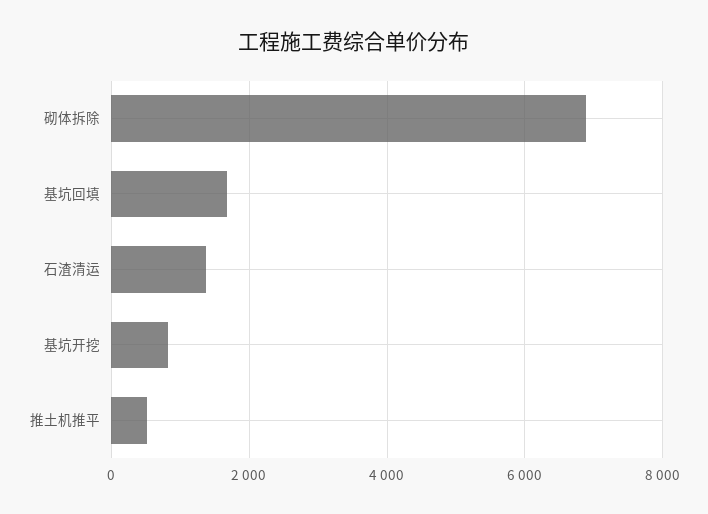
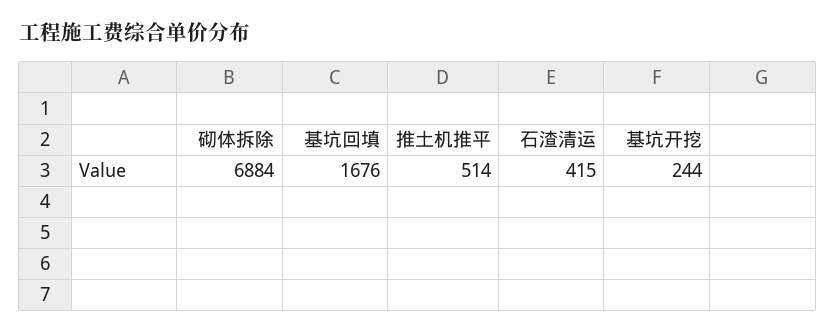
  {
    "砌体拆除": 6884,
    "基坑回填": 1676,
-   "石渣清运": 1400,
+   "石渣清运": 415,
-   "基坑开挖": 800,
+   "基坑开挖": 244,
    "推土机推平": 514
  }

